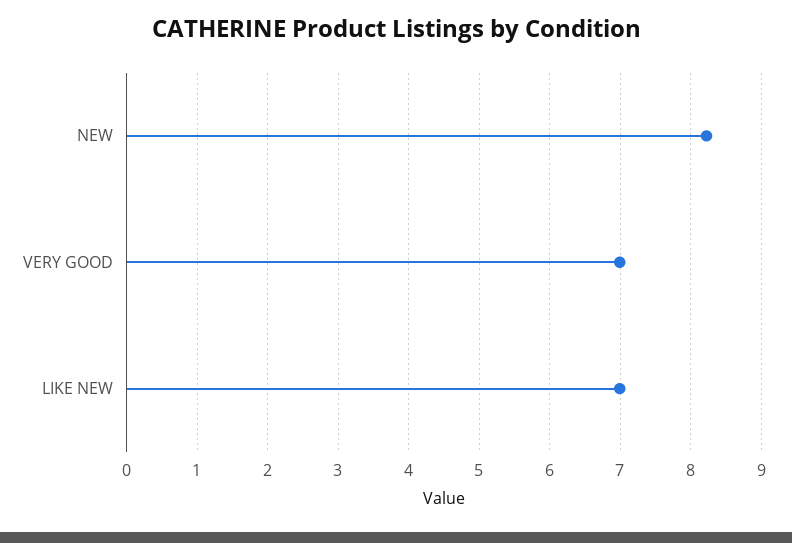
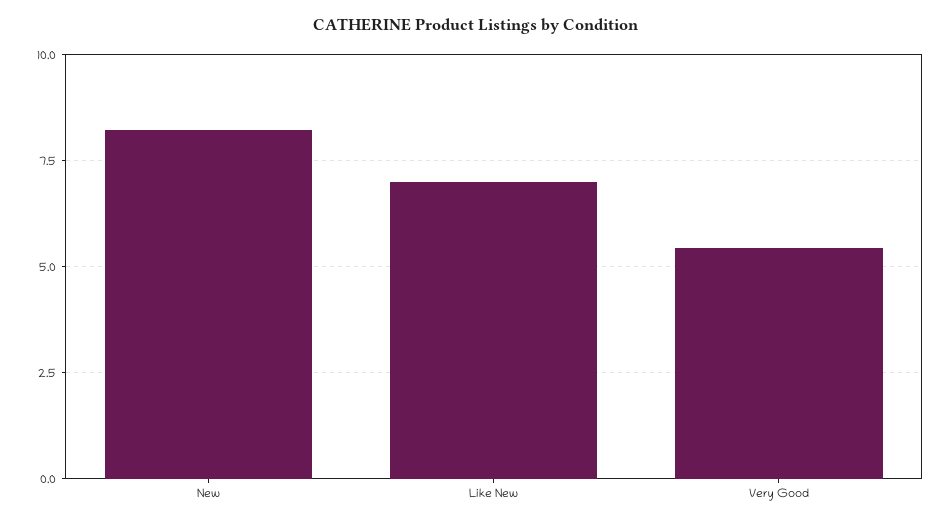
  {
    "NEW": 8.2,
-   "VERY GOOD": 7,
+   "VERY GOOD": 5.5,
    "LIKE NEW": 7
  }

